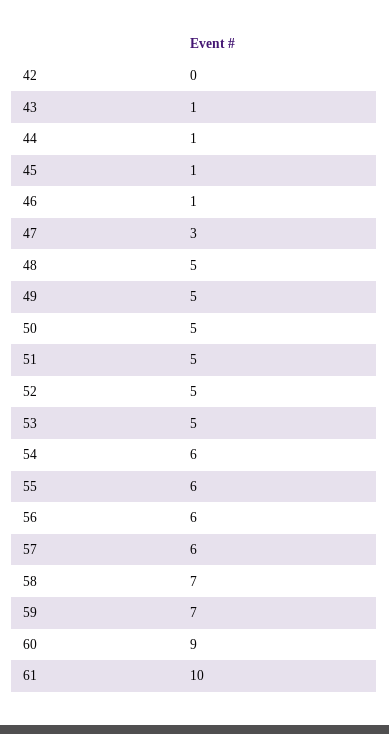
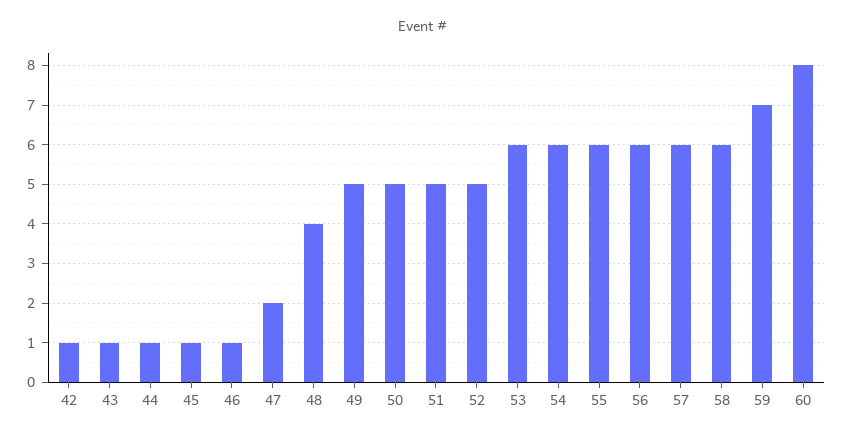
  {
-   "42": 0,
+   "42": 1,
    "43": 1,
    "44": 1,
    "45": 1,
    "46": 1,
-   "47": 3,
+   "47": 2,
-   "48": 5,
+   "48": 4,
    "49": 5,
    "50": 5,
    "51": 5,
    "52": 5,
-   "53": 5,
+   "53": 6,
    "54": 6,
    "55": 6,
    "56": 6,
    "57": 6,
-   "58": 7,
+   "58": 6,
    "59": 7,
-   "60": 9,
+   "60": 8
-   "61": 10
  }

